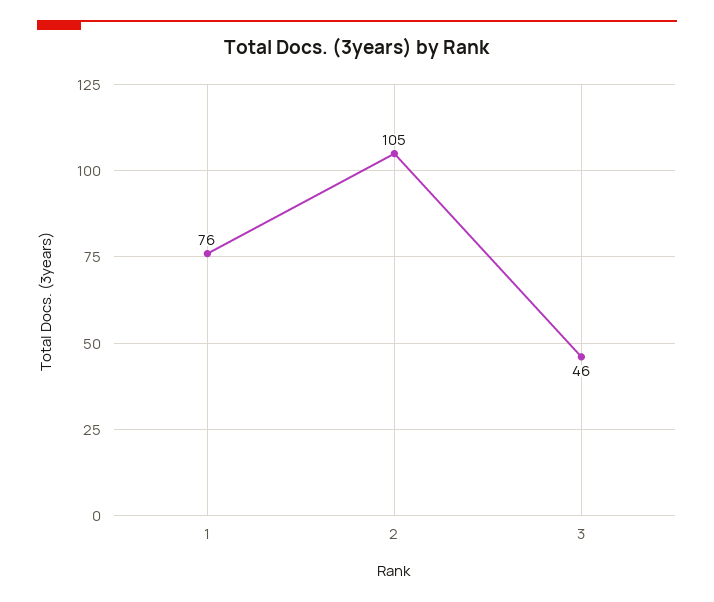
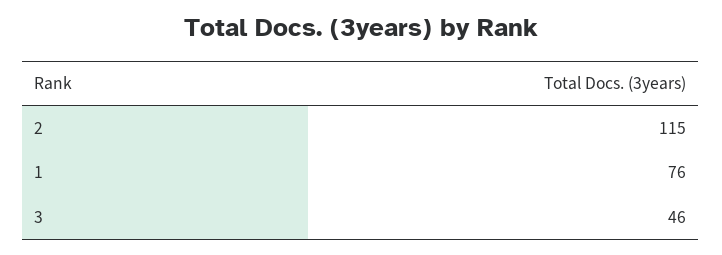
  {
    "1": 76,
-   "2": 105,
+   "2": 115,
    "3": 46
  }

